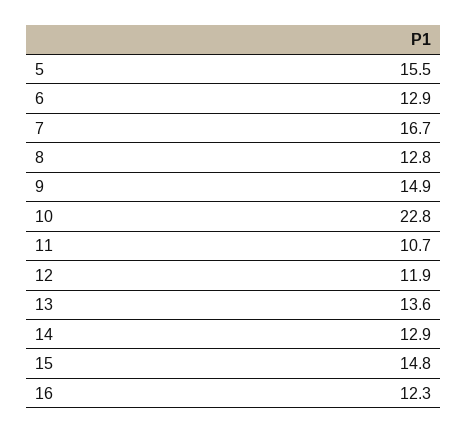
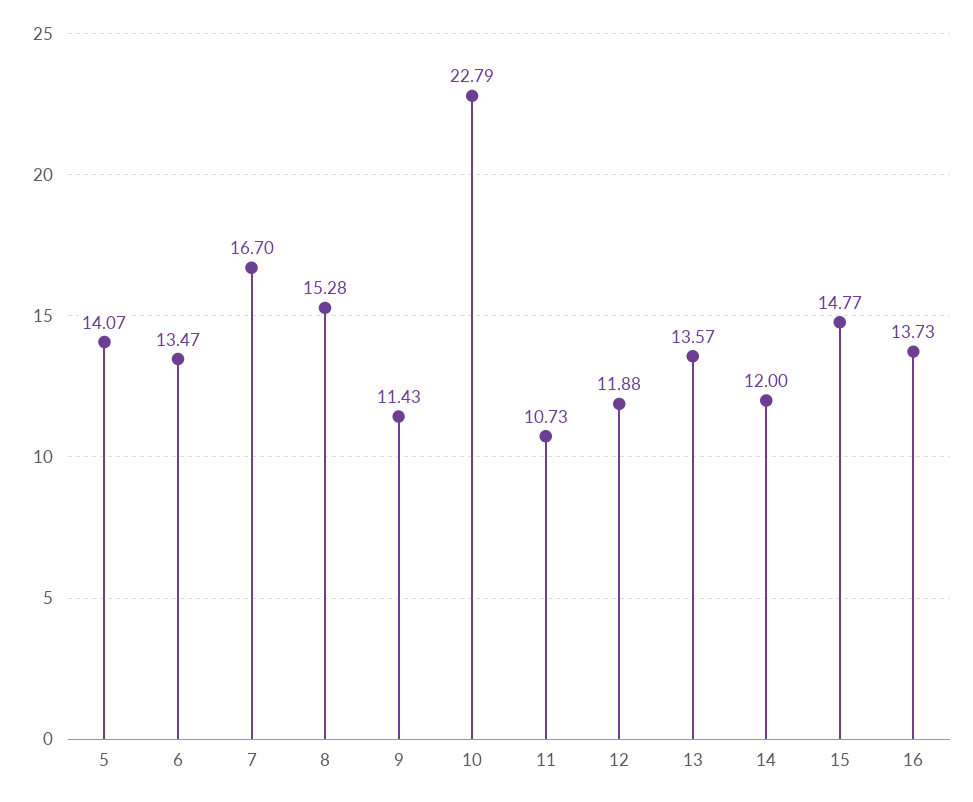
  {
-   "5": 15.5,
+   "5": 14.07,
-   "6": 12.9,
+   "6": 13.47,
    "7": 16.7,
-   "8": 12.8,
+   "8": 15.28,
-   "9": 14.9,
+   "9": 11.43,
    "10": 22.79,
    "11": 10.73,
    "12": 11.88,
    "13": 13.57,
-   "14": 12.9,
+   "14": 12,
    "15": 14.77,
-   "16": 12.3
+   "16": 13.73
  }

